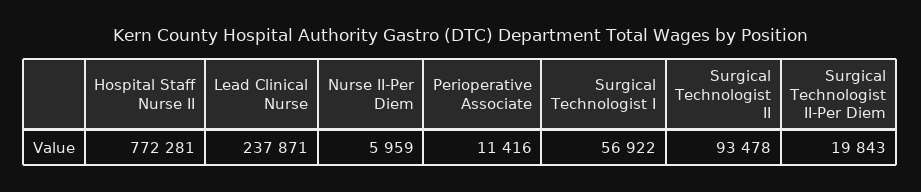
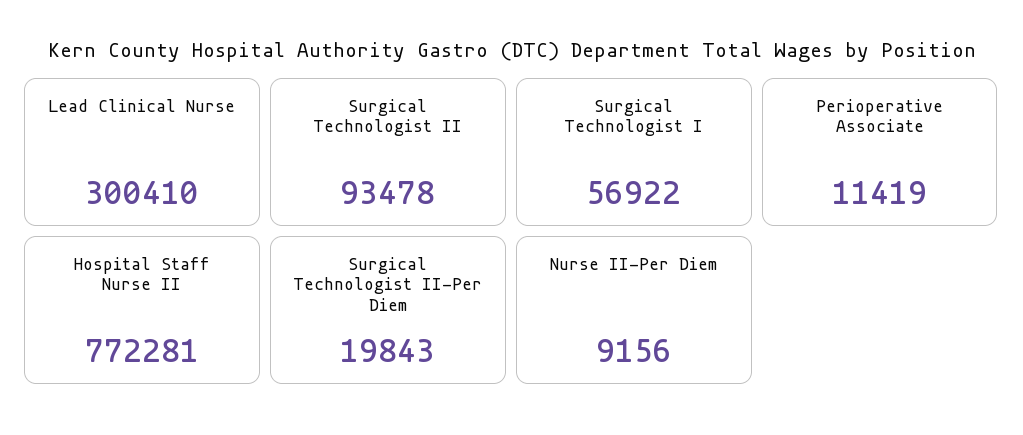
  {
    "Hospital Staff Nurse II": 772281,
-   "Lead Clinical Nurse": 237871,
+   "Lead Clinical Nurse": 300410,
-   "Nurse II-Per Diem": 5959,
+   "Nurse II-Per Diem": 9156,
-   "Perioperative Associate": 11416,
+   "Perioperative Associate": 11419,
    "Surgical Technologist I": 56922,
    "Surgical Technologist II": 93478,
    "Surgical Technologist II-Per Diem": 19843
  }

